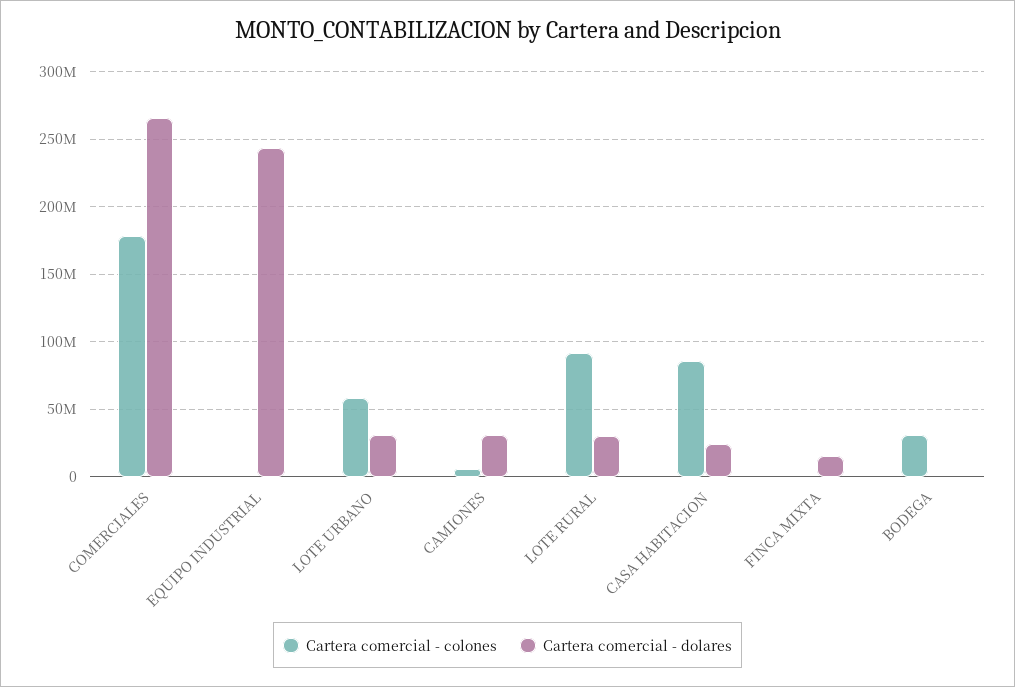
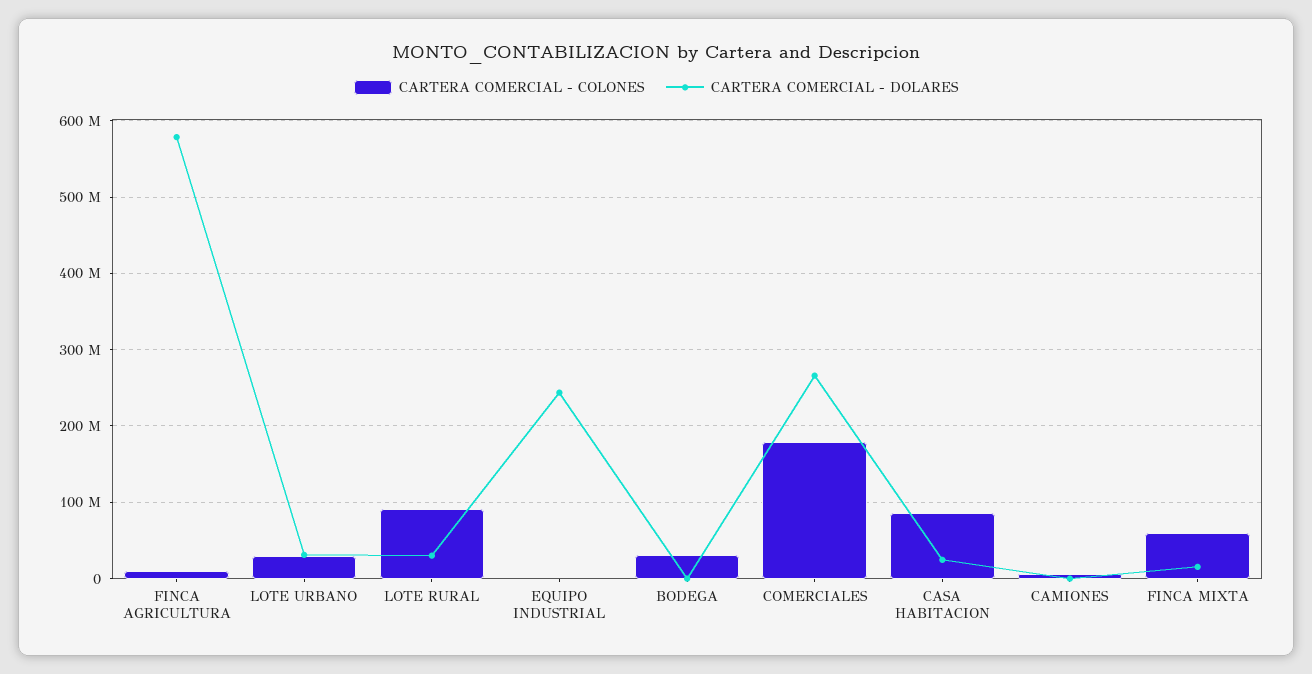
  {
    "Cartera comercial - colones": {
      "COMERCIALES": 180000000,
      "EQUIPO INDUSTRIAL": 0,
-     "LOTE URBANO": 60000000,
+     "LOTE URBANO": 30000000,
      "CAMIONES": 5000000,
      "LOTE RURAL": 90000000,
      "CASA HABITACION": 85000000,
-     "FINCA MIXTA": 0,
+     "FINCA MIXTA": 60000000,
-     "BODEGA": 30000000
+     "BODEGA": 30000000,
+     "FINCA AGRICULTURA": 10000000
    },
    "Cartera comercial - dolares": {
      "COMERCIALES": 265000000,
      "EQUIPO INDUSTRIAL": 245000000,
      "LOTE URBANO": 30000000,
-     "CAMIONES": 30000000,
+     "CAMIONES": 0,
      "LOTE RURAL": 30000000,
      "CASA HABITACION": 25000000,
      "FINCA MIXTA": 15000000,
-     "BODEGA": 0
+     "BODEGA": 0,
+     "FINCA AGRICULTURA": 580000000
    }
  }

